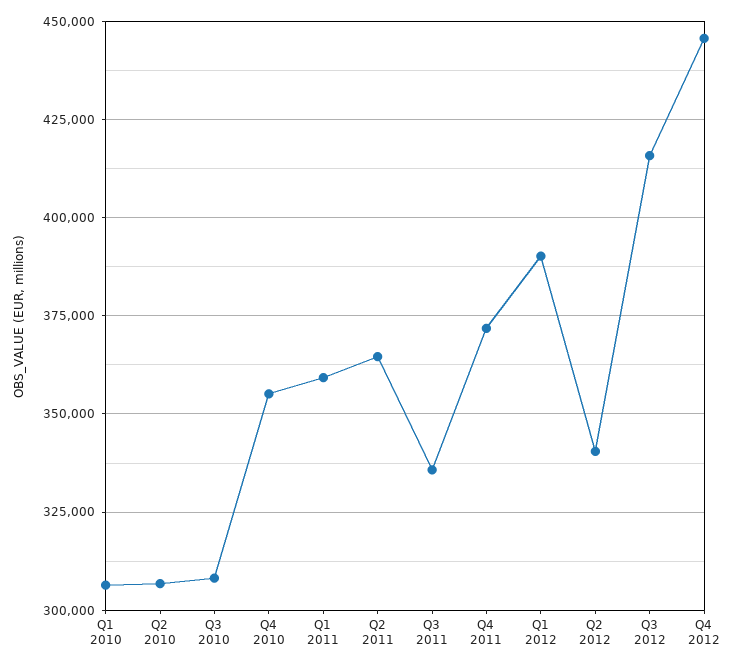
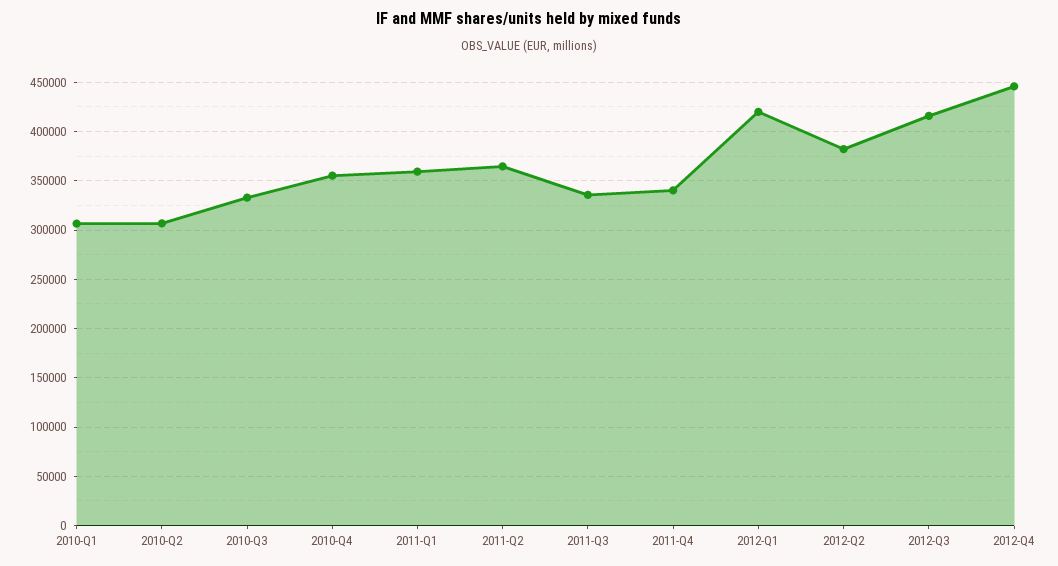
  {
    "Q1 2010": 307500,
    "Q2 2010": 307500,
-   "Q3 2010": 307500,
+   "Q3 2010": 330000,
    "Q4 2010": 355000,
    "Q1 2011": 360000,
    "Q2 2011": 365000,
    "Q3 2011": 335000,
-   "Q4 2011": 372500,
+   "Q4 2011": 340000,
-   "Q1 2012": 390000,
+   "Q1 2012": 420000,
-   "Q2 2012": 340000,
+   "Q2 2012": 380000,
    "Q3 2012": 415000,
    "Q4 2012": 445000
  }

